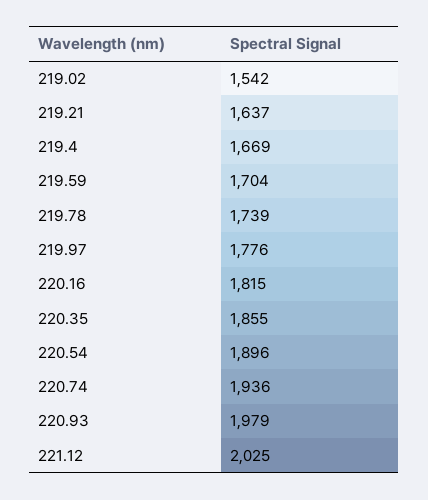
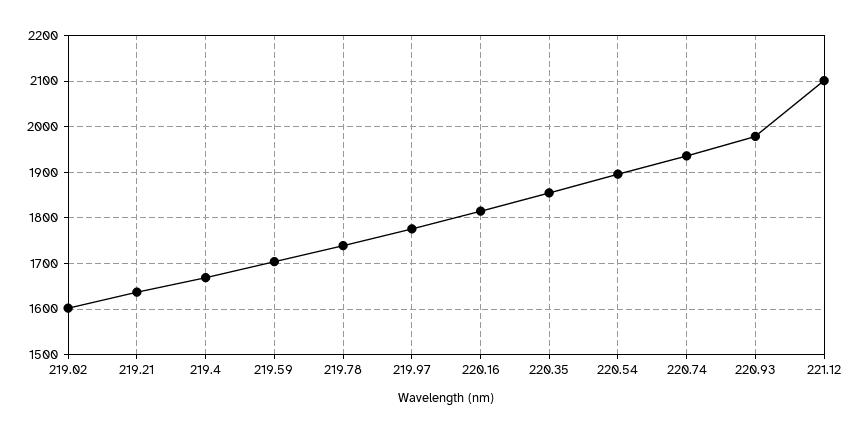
  {
-   "219.02": 1542,
+   "219.02": 1600,
    "219.21": 1637,
    "219.4": 1669,
    "219.59": 1704,
    "219.78": 1739,
    "219.97": 1776,
    "220.16": 1815,
    "220.35": 1855,
    "220.54": 1896,
    "220.74": 1936,
    "220.93": 1979,
-   "221.12": 2025
+   "221.12": 2100
  }

